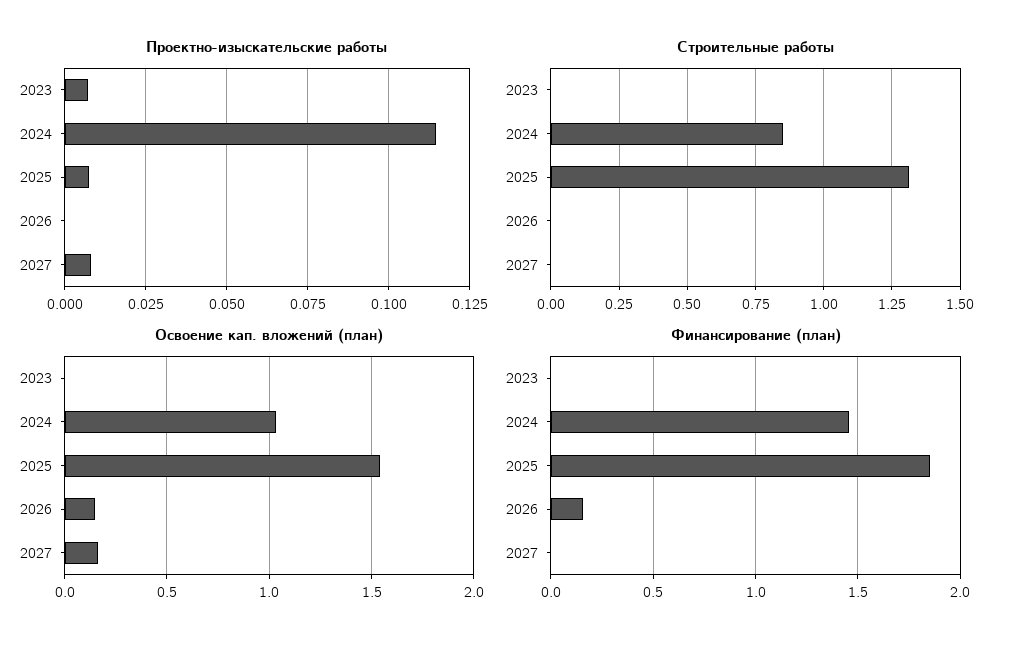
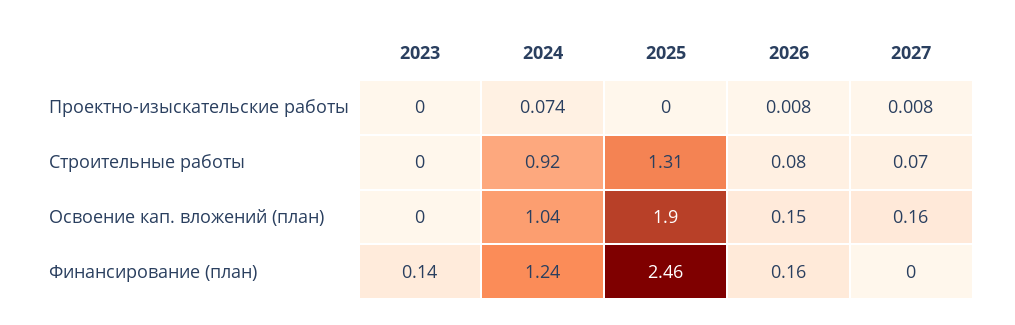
  {
    "Проектно-изыскательские работы": {
-     "2023": 0.0075,
+     "2023": 0,
-     "2024": 0.115,
+     "2024": 0.074,
-     "2025": 0.0075,
+     "2025": 0,
-     "2026": 0,
+     "2026": 0.008,
      "2027": 0.008
    },
    "Строительные работы": {
      "2023": 0,
-     "2024": 0.85,
+     "2024": 0.92,
      "2025": 1.31,
-     "2026": 0,
+     "2026": 0.08,
-     "2027": 0
+     "2027": 0.07
    },
    "Освоение кап. вложений (план)": {
      "2023": 0,
      "2024": 1.04,
-     "2025": 1.55,
+     "2025": 1.9,
      "2026": 0.15,
      "2027": 0.16
    },
    "Финансирование (план)": {
-     "2023": 0,
+     "2023": 0.14,
-     "2024": 1.45,
+     "2024": 1.24,
-     "2025": 1.85,
+     "2025": 2.46,
      "2026": 0.16,
      "2027": 0
    }
  }

